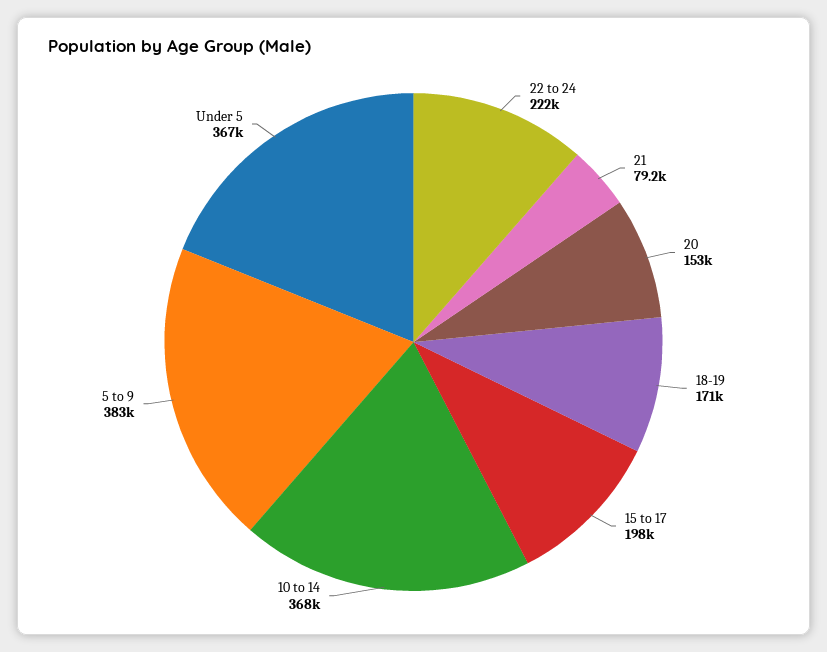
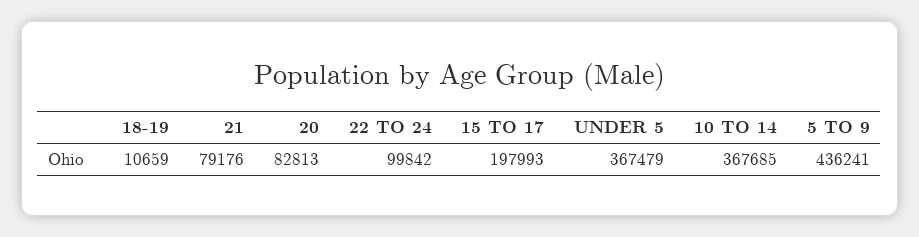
  {
-   "22 to 24": 222000,
+   "22 to 24": 99842,
    "21": 79176,
-   "20": 153000,
+   "20": 82813,
-   "18-19": 171000,
+   "18-19": 10659,
    "15 to 17": 197993,
    "10 to 14": 367685,
-   "5 to 9": 383000,
+   "5 to 9": 436241,
    "Under 5": 367479
  }

